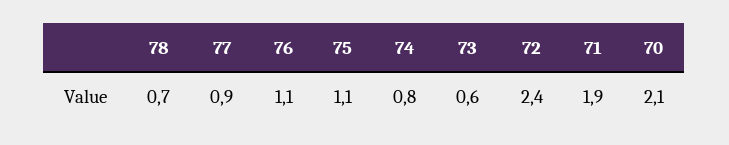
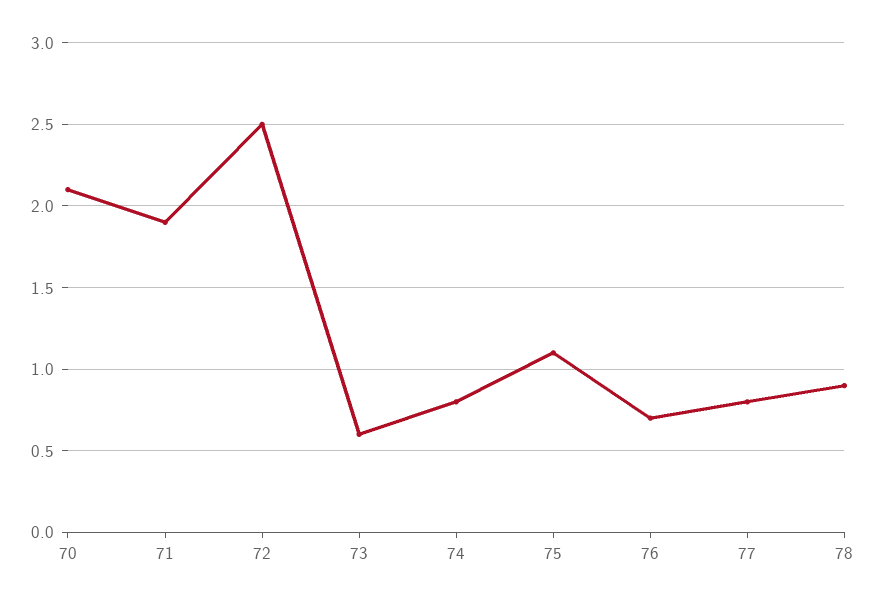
  {
-   "78": 0.7,
+   "78": 0.9,
-   "77": 0.9,
+   "77": 0.8,
-   "76": 1.1,
+   "76": 0.7,
    "75": 1.1,
    "74": 0.8,
    "73": 0.6,
-   "72": 2.4,
+   "72": 2.5,
    "71": 1.9,
    "70": 2.1
  }

